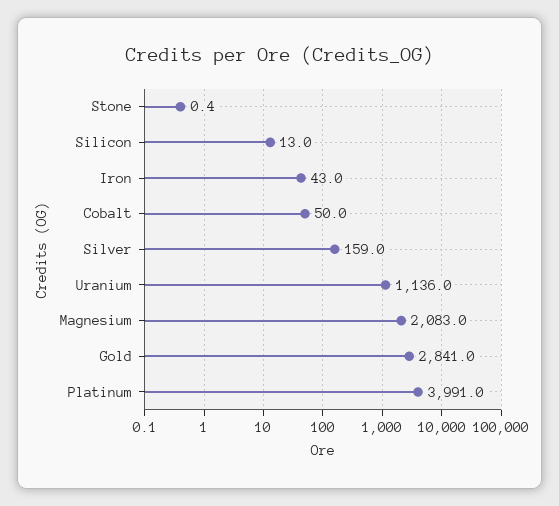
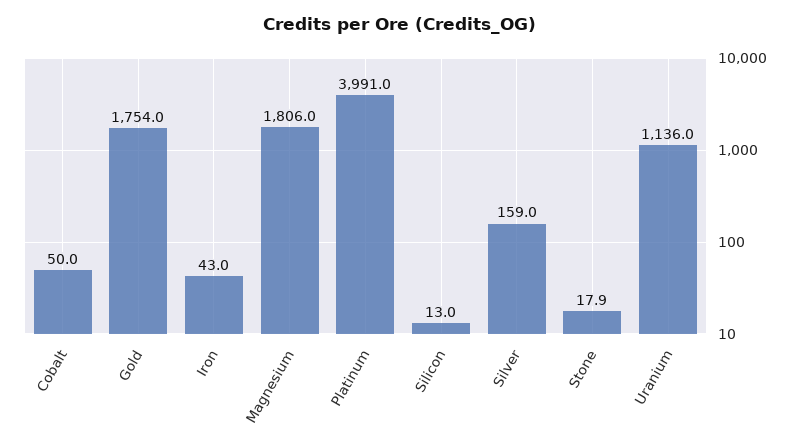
  {
-   "Stone": 0.4,
+   "Stone": 17.9,
    "Silicon": 13,
    "Iron": 43,
    "Cobalt": 50,
    "Silver": 159,
    "Uranium": 1136,
-   "Magnesium": 2083,
+   "Magnesium": 1806,
-   "Gold": 2841,
+   "Gold": 1754,
    "Platinum": 3991
  }

